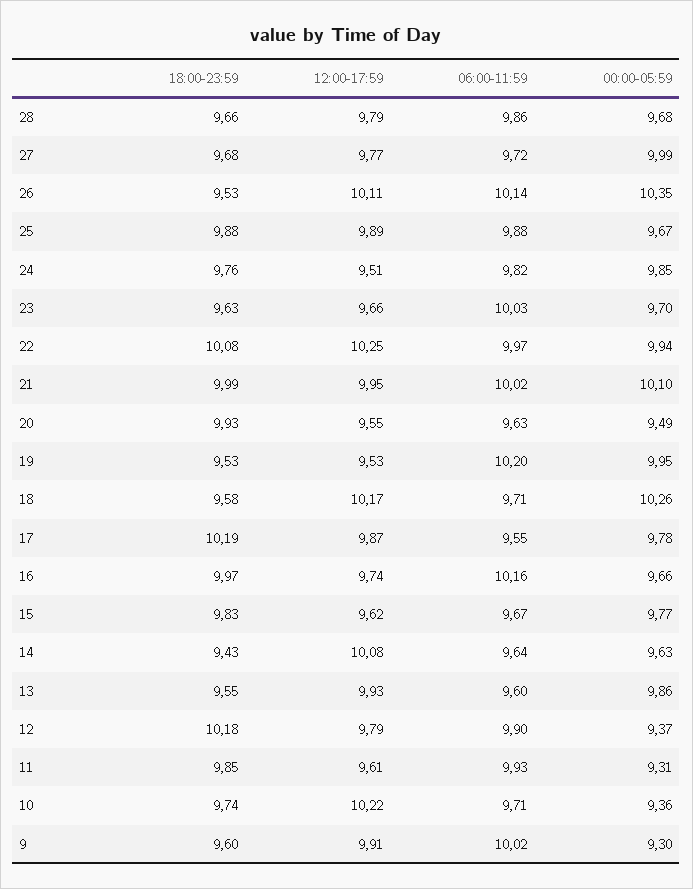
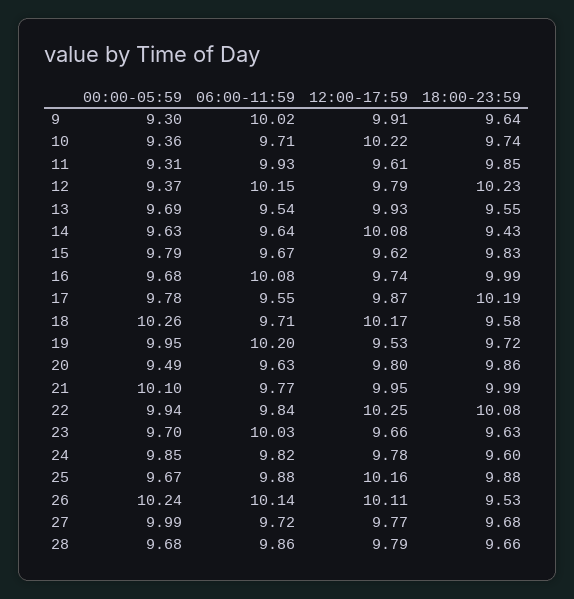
  {
    "18:00-23:59": {
      "28": 9.66,
      "27": 9.68,
      "26": 9.53,
      "25": 9.88,
-     "24": 9.76,
+     "24": 9.6,
      "23": 9.63,
      "22": 10.08,
      "21": 9.99,
-     "20": 9.93,
+     "20": 9.86,
-     "19": 9.53,
+     "19": 9.72,
      "18": 9.58,
      "17": 10.19,
-     "16": 9.97,
+     "16": 9.99,
      "15": 9.83,
      "14": 9.43,
      "13": 9.55,
-     "12": 10.18,
+     "12": 10.23,
      "11": 9.85,
      "10": 9.74,
-     "9": 9.6
+     "9": 9.64
    },
    "12:00-17:59": {
      "28": 9.79,
      "27": 9.77,
      "26": 10.11,
-     "25": 9.89,
+     "25": 10.16,
-     "24": 9.51,
+     "24": 9.78,
      "23": 9.66,
      "22": 10.25,
      "21": 9.95,
-     "20": 9.55,
+     "20": 9.8,
      "19": 9.53,
      "18": 10.17,
      "17": 9.87,
      "16": 9.74,
      "15": 9.62,
      "14": 10.08,
      "13": 9.93,
      "12": 9.79,
      "11": 9.61,
      "10": 10.22,
      "9": 9.91
    },
    "06:00-11:59": {
      "28": 9.86,
      "27": 9.72,
      "26": 10.14,
      "25": 9.88,
      "24": 9.82,
      "23": 10.03,
-     "22": 9.97,
+     "22": 9.84,
-     "21": 10.02,
+     "21": 9.77,
      "20": 9.63,
      "19": 10.2,
      "18": 9.71,
      "17": 9.55,
-     "16": 10.16,
+     "16": 10.08,
      "15": 9.67,
      "14": 9.64,
-     "13": 9.6,
+     "13": 9.54,
-     "12": 9.9,
+     "12": 10.15,
      "11": 9.93,
      "10": 9.71,
      "9": 10.02
    },
    "00:00-05:59": {
      "28": 9.68,
      "27": 9.99,
-     "26": 10.35,
+     "26": 10.24,
      "25": 9.67,
      "24": 9.85,
      "23": 9.7,
      "22": 9.94,
      "21": 10.1,
      "20": 9.49,
      "19": 9.95,
      "18": 10.26,
      "17": 9.78,
-     "16": 9.66,
+     "16": 9.68,
-     "15": 9.77,
+     "15": 9.79,
      "14": 9.63,
-     "13": 9.86,
+     "13": 9.69,
      "12": 9.37,
      "11": 9.31,
      "10": 9.36,
      "9": 9.3
    }
  }

